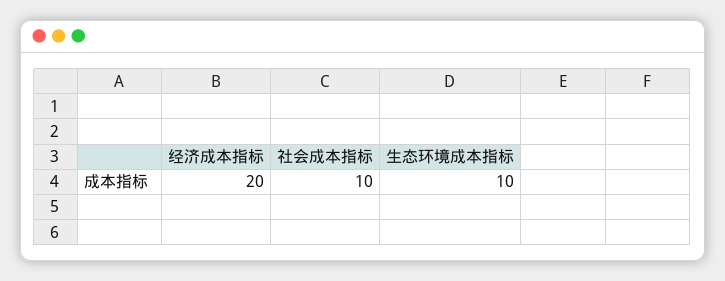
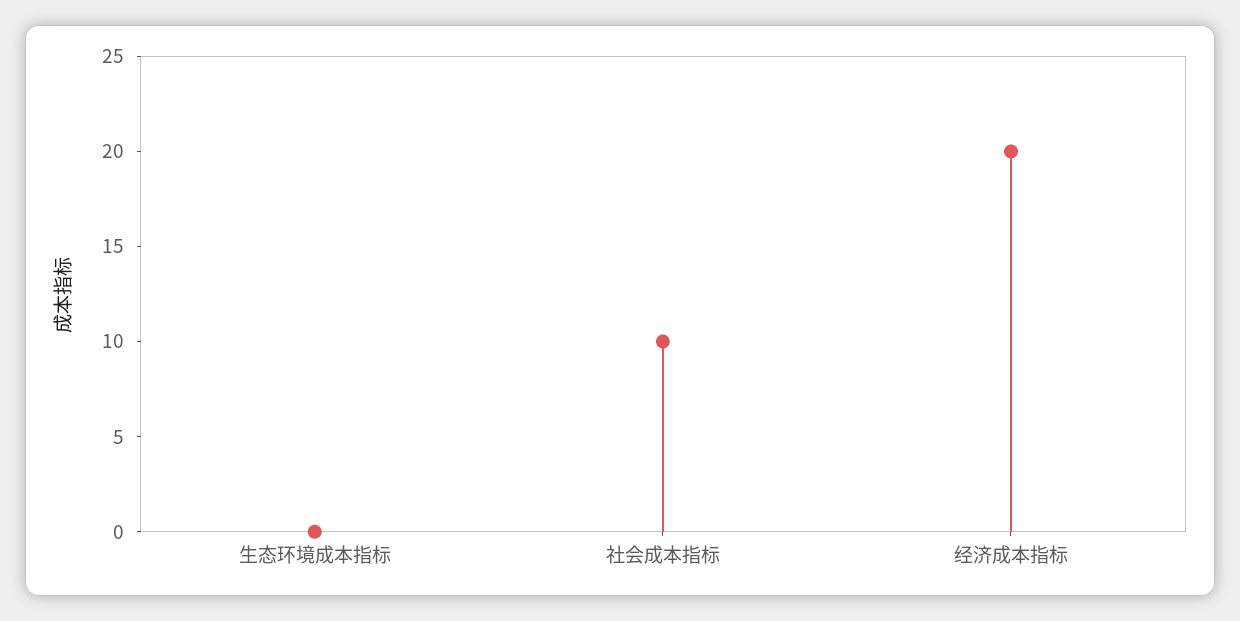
  {
    "经济成本指标": 20,
    "社会成本指标": 10,
-   "生态环境成本指标": 10
+   "生态环境成本指标": 0
  }

